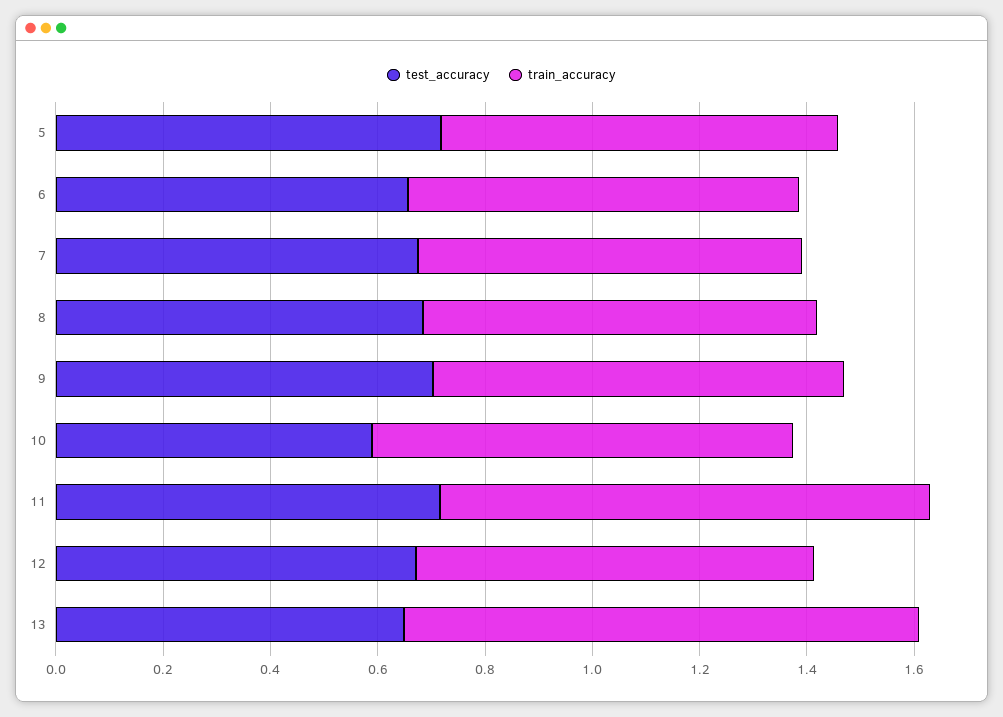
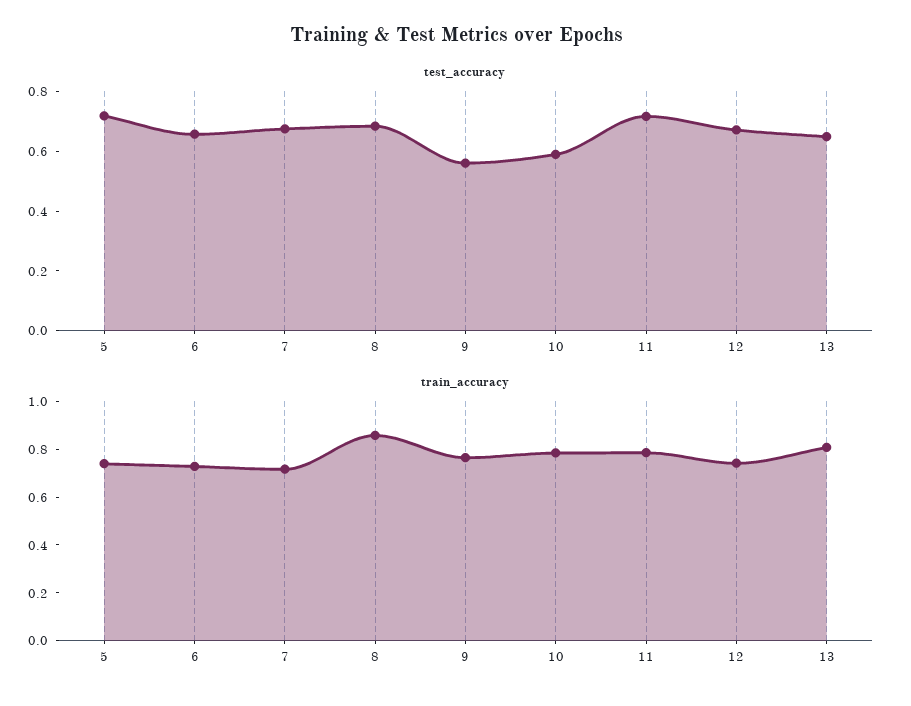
  {
    "test_accuracy": {
      "5": 0.7,
      "6": 0.65,
      "7": 0.65,
      "8": 0.7,
-     "9": 0.7,
+     "9": 0.55,
      "10": 0.6,
      "11": 0.7,
      "12": 0.65,
      "13": 0.65
    },
    "train_accuracy": {
      "5": 0.75,
      "6": 0.75,
      "7": 0.7,
-     "8": 0.75,
+     "8": 0.85,
      "9": 0.75,
      "10": 0.8,
-     "11": 0.9,
+     "11": 0.8,
      "12": 0.75,
-     "13": 0.95
+     "13": 0.8
    }
  }

